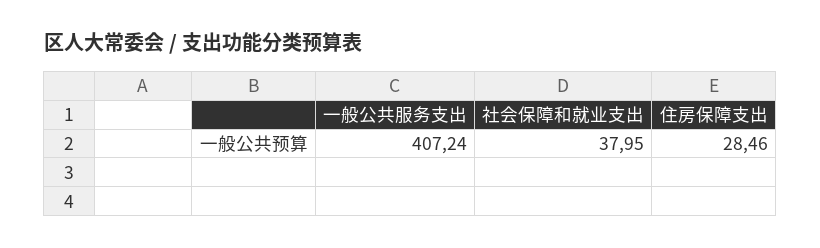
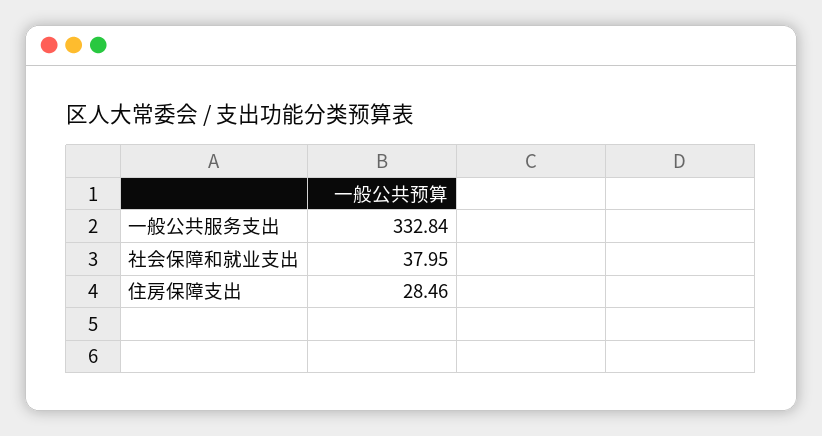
  {
-   "一般公共服务支出": 407.24,
+   "一般公共服务支出": 332.84,
    "社会保障和就业支出": 37.95,
    "住房保障支出": 28.46
  }

